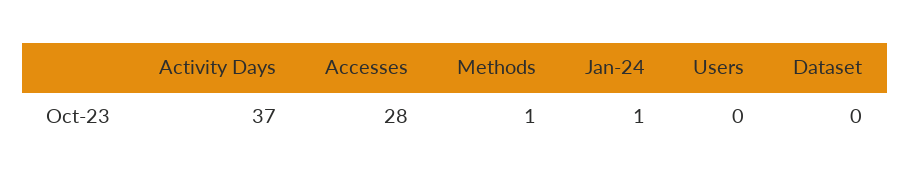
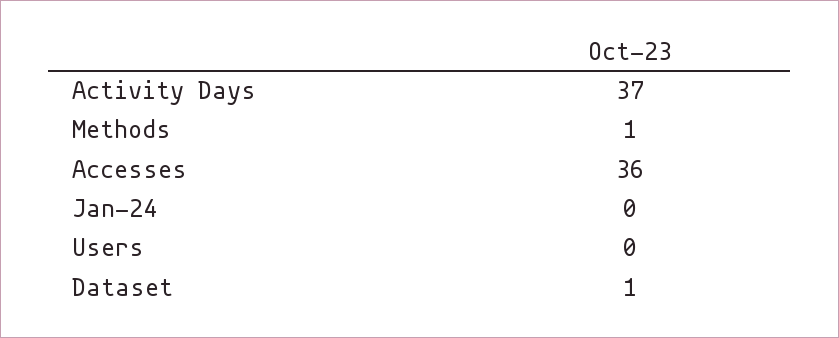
  {
    "Activity Days": 37,
-   "Accesses": 28,
+   "Accesses": 36,
    "Methods": 1,
-   "Jan-24": 1,
+   "Jan-24": 0,
    "Users": 0,
-   "Dataset": 0
+   "Dataset": 1
  }

